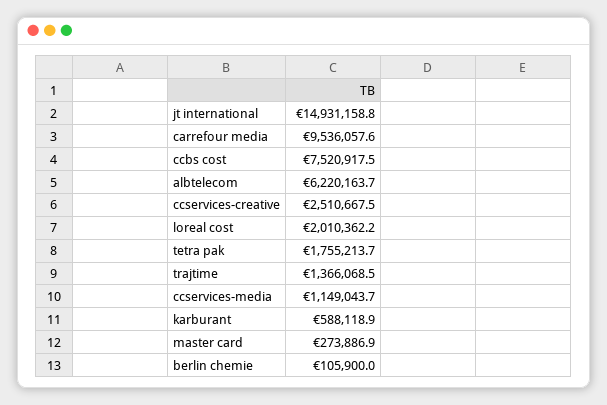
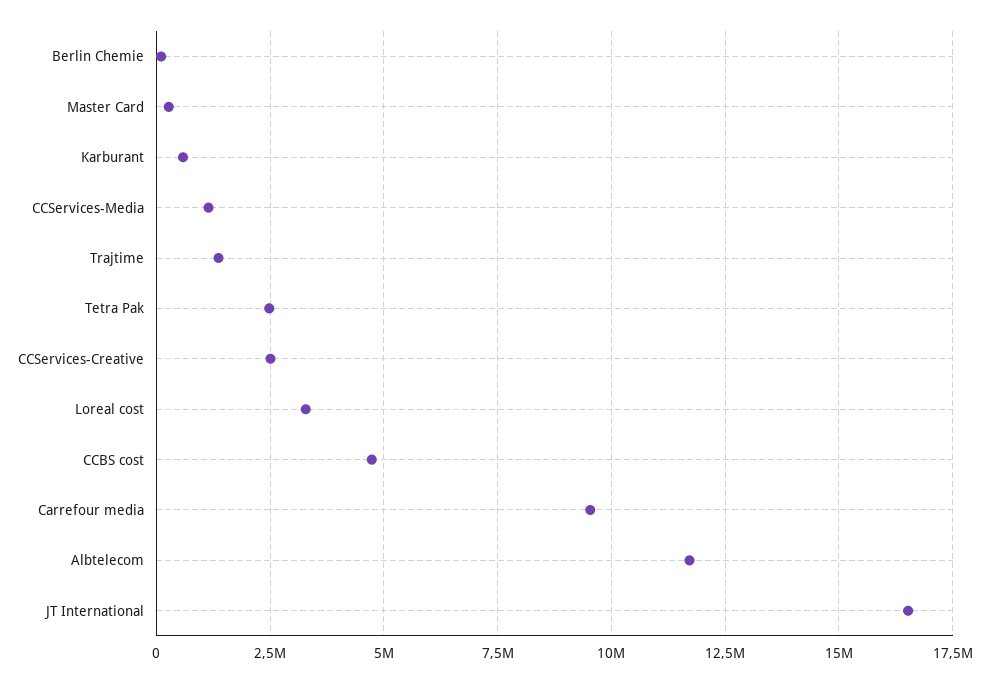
  {
-   "jt international": 14931158.8,
+   "jt international": 16500000,
    "carrefour media": 9536057.6,
-   "ccbs cost": 7520917.5,
+   "ccbs cost": 4750000,
-   "albtelecom": 6220163.7,
+   "albtelecom": 11750000,
    "ccservices-creative": 2510667.5,
-   "loreal cost": 2010362.2,
+   "loreal cost": 3250000,
-   "tetra pak": 1755213.7,
+   "tetra pak": 2500000,
    "trajtime": 1366068.5,
    "ccservices-media": 1149043.7,
    "karburant": 588118.9,
    "master card": 273886.9,
    "berlin chemie": 105900
  }

